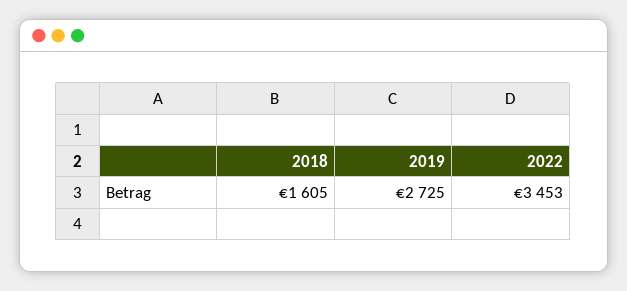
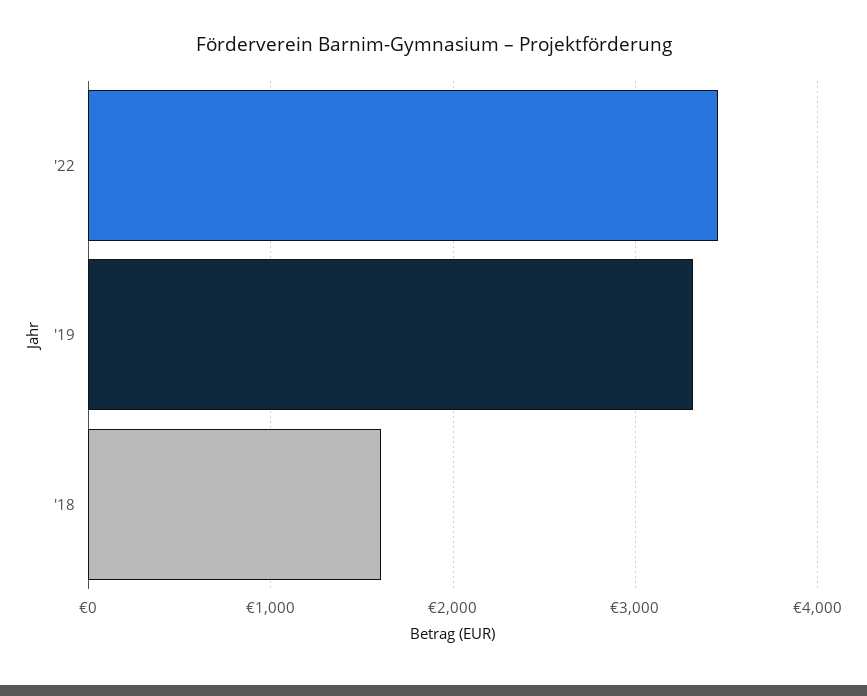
  {
    "2018": 1605,
-   "2019": 2725,
+   "2019": 3300,
    "2022": 3453
  }

